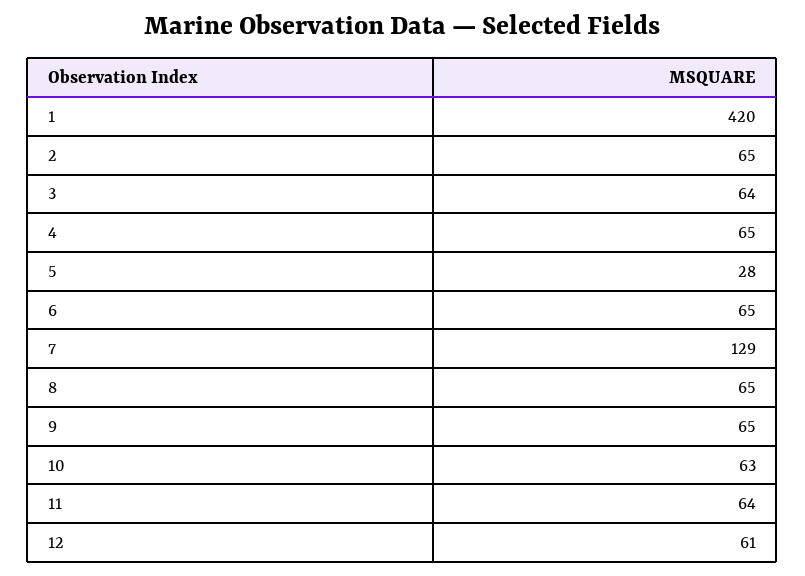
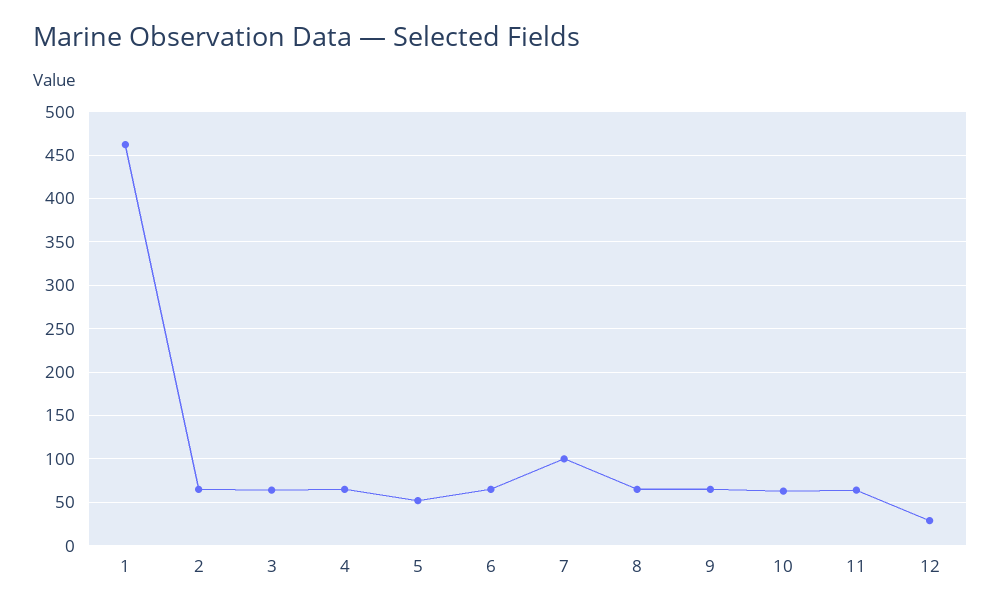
  {
-   "1": 420,
+   "1": 460,
    "2": 65,
    "3": 64,
    "4": 65,
-   "5": 28,
+   "5": 50,
    "6": 65,
-   "7": 129,
+   "7": 100,
    "8": 65,
    "9": 65,
    "10": 63,
    "11": 64,
-   "12": 61
+   "12": 30
  }

